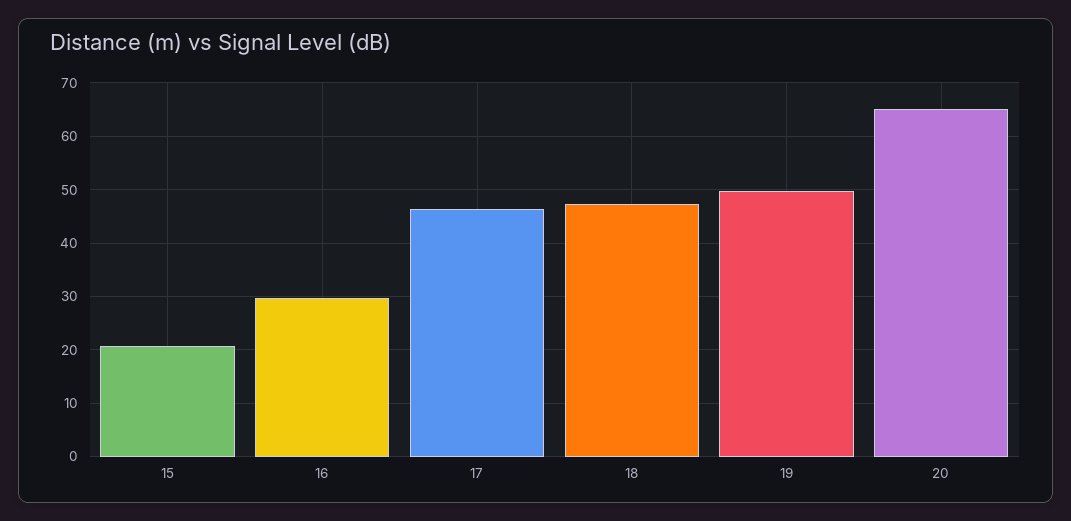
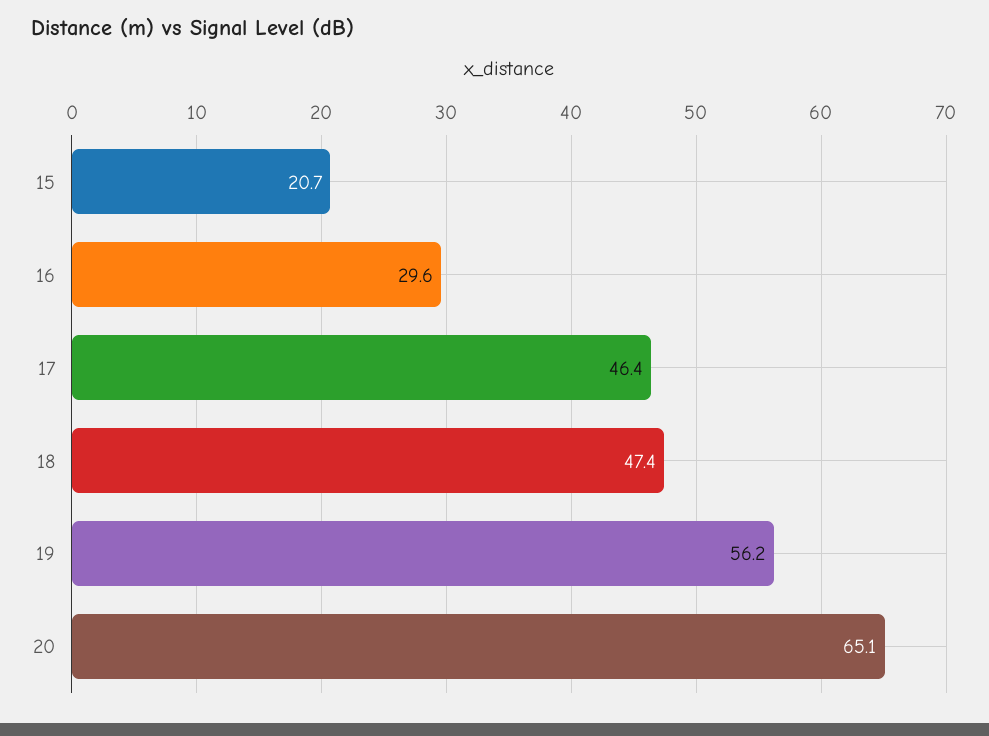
  {
    "15": 20.7,
    "16": 29.6,
    "17": 46.4,
    "18": 47.4,
-   "19": 50,
+   "19": 56.2,
    "20": 65.1
  }

